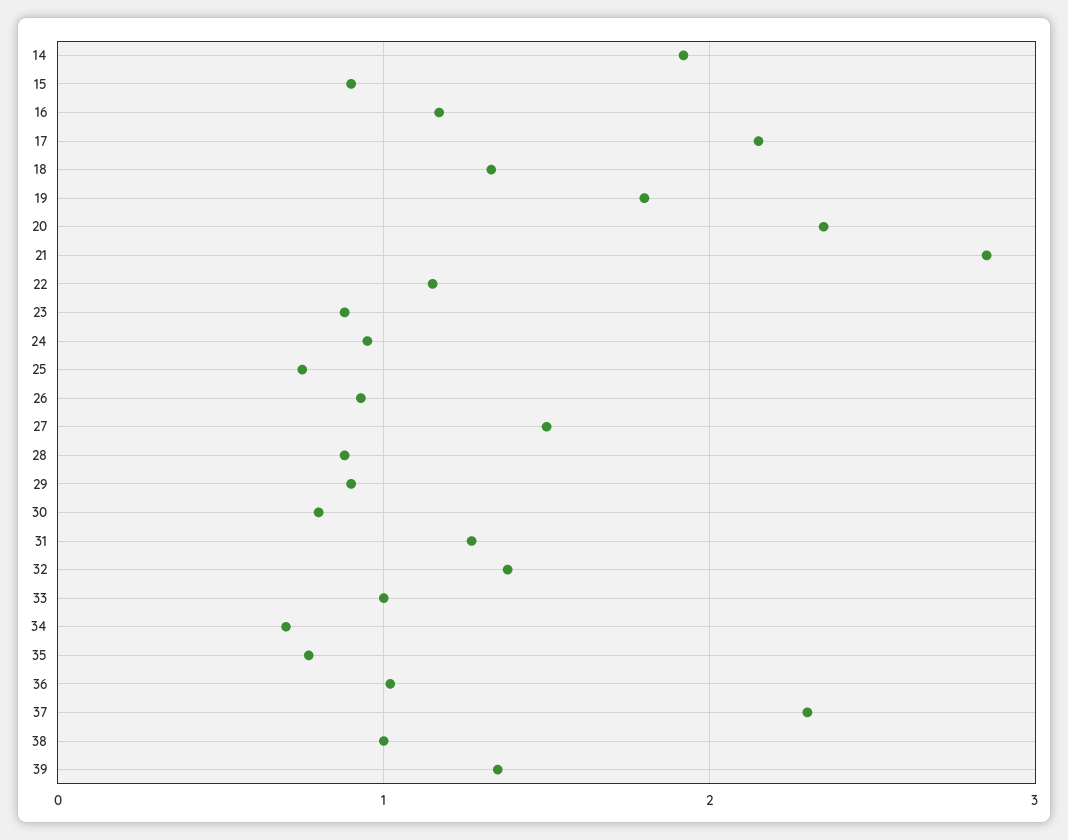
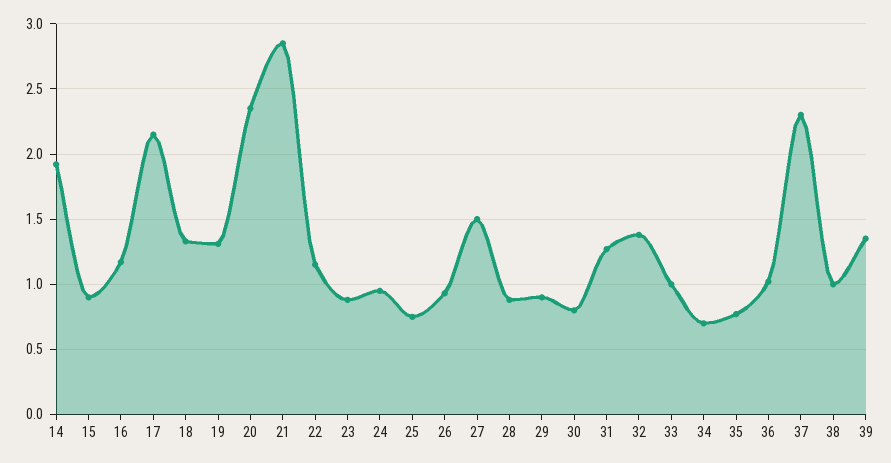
  {
    "14": 1.9,
    "15": 0.9,
    "16": 1.15,
    "17": 2.15,
    "18": 1.35,
-   "19": 1.8,
+   "19": 1.3,
    "20": 2.35,
    "21": 2.85,
    "22": 1.15,
    "23": 0.9,
    "24": 0.95,
    "25": 0.75,
    "26": 0.95,
    "27": 1.5,
    "28": 0.9,
    "29": 0.9,
    "30": 0.8,
    "31": 1.25,
    "32": 1.4,
    "33": 1,
    "34": 0.7,
    "35": 0.75,
    "36": 1,
    "37": 2.3,
    "38": 1,
    "39": 1.35
  }

